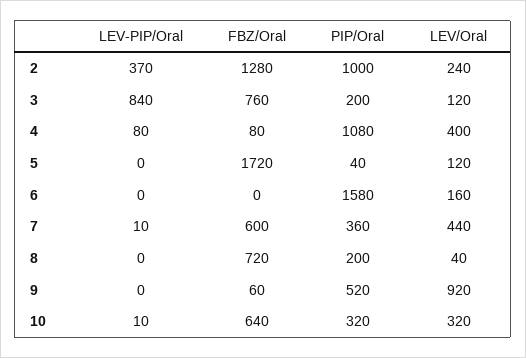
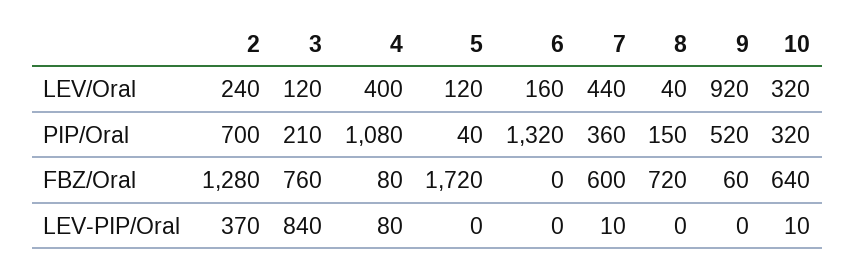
  {
    "LEV-PIP/Oral": {
      "2": 370,
      "3": 840,
      "4": 80,
      "5": 0,
      "6": 0,
      "7": 10,
      "8": 0,
      "9": 0,
      "10": 10
    },
    "FBZ/Oral": {
      "2": 1280,
      "3": 760,
      "4": 80,
      "5": 1720,
      "6": 0,
      "7": 600,
      "8": 720,
      "9": 60,
      "10": 640
    },
    "PIP/Oral": {
-     "2": 1000,
+     "2": 700,
-     "3": 200,
+     "3": 210,
      "4": 1080,
      "5": 40,
-     "6": 1580,
+     "6": 1320,
      "7": 360,
-     "8": 200,
+     "8": 150,
      "9": 520,
      "10": 320
    },
    "LEV/Oral": {
      "2": 240,
      "3": 120,
      "4": 400,
      "5": 120,
      "6": 160,
      "7": 440,
      "8": 40,
      "9": 920,
      "10": 320
    }
  }

